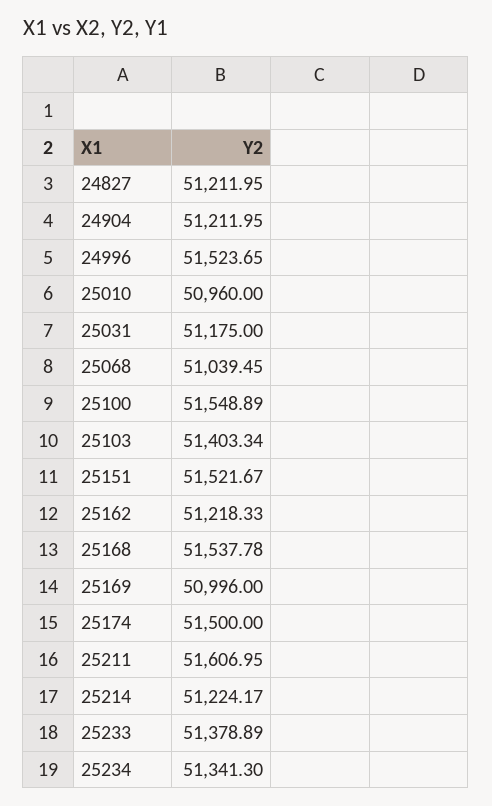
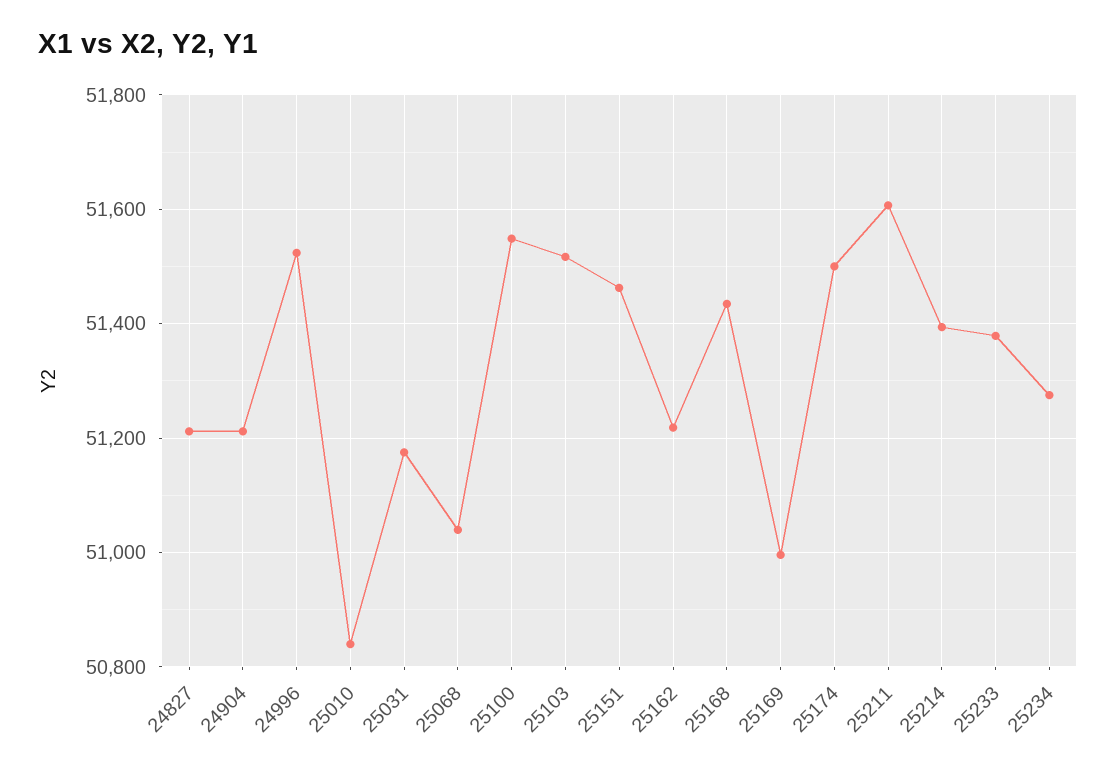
  {
    "24827": 51211.95,
    "24904": 51211.95,
    "24996": 51523.65,
-   "25010": 50960,
+   "25010": 50840,
    "25031": 51175,
    "25068": 51039.45,
    "25100": 51548.89,
-   "25103": 51403.34,
+   "25103": 51520,
-   "25151": 51521.67,
+   "25151": 51460,
    "25162": 51218.33,
-   "25168": 51537.78,
+   "25168": 51440,
    "25169": 50996,
    "25174": 51500,
    "25211": 51606.95,
-   "25214": 51224.17,
+   "25214": 51400,
    "25233": 51378.89,
-   "25234": 51341.3
+   "25234": 51280
  }

